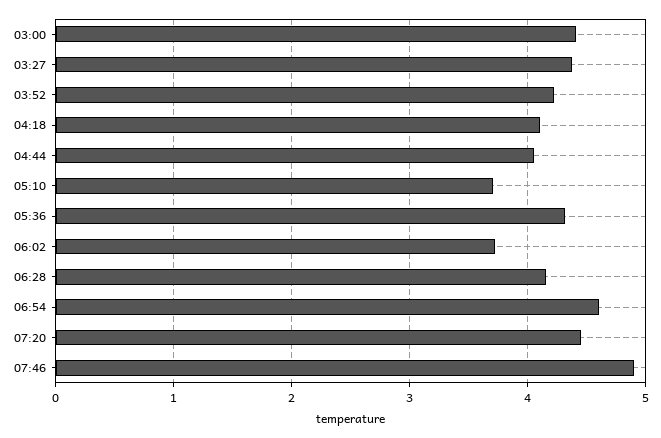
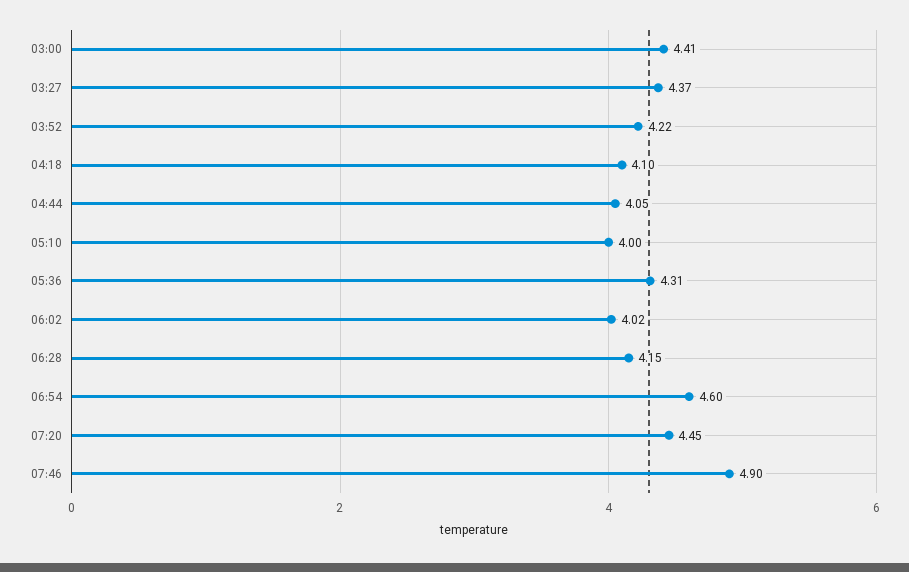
  {
    "03:00": 4.41,
    "03:27": 4.37,
    "03:52": 4.22,
    "04:18": 4.1,
    "04:44": 4.05,
-   "05:10": 3.7,
+   "05:10": 4,
    "05:36": 4.31,
-   "06:02": 3.7,
+   "06:02": 4.02,
    "06:28": 4.15,
    "06:54": 4.6,
    "07:20": 4.45,
    "07:46": 4.9
  }

